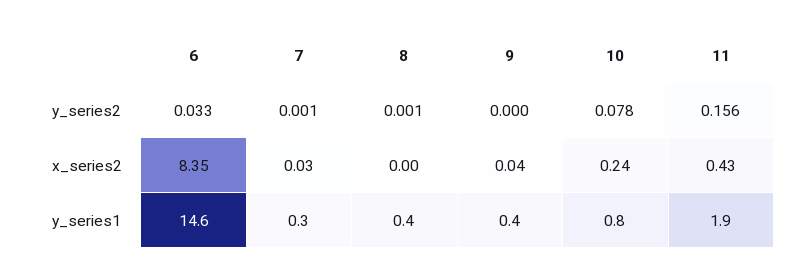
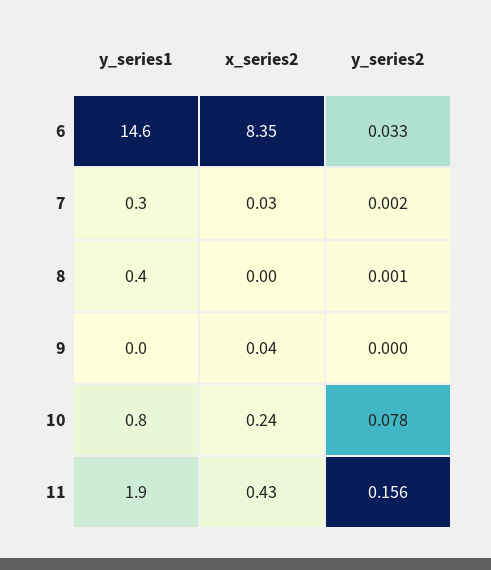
  {
    "6": {
      "y_series2": 0.033,
      "x_series2": 8.35,
      "y_series1": 14.6
    },
    "7": {
-     "y_series2": 0.001,
+     "y_series2": 0.002,
      "x_series2": 0.03,
      "y_series1": 0.3
    },
    "8": {
      "y_series2": 0.001,
      "x_series2": 0,
      "y_series1": 0.4
    },
    "9": {
      "y_series2": 0,
      "x_series2": 0.04,
-     "y_series1": 0.4
+     "y_series1": 0
    },
    "10": {
      "y_series2": 0.078,
      "x_series2": 0.24,
      "y_series1": 0.8
    },
    "11": {
      "y_series2": 0.156,
      "x_series2": 0.43,
      "y_series1": 1.9
    }
  }

